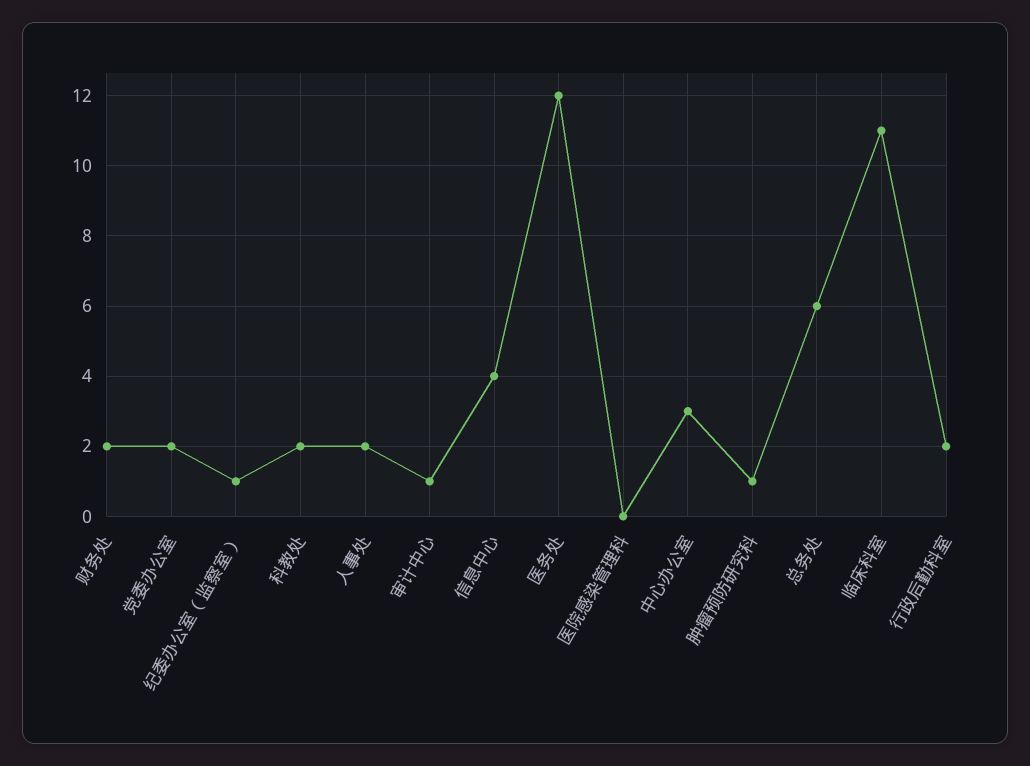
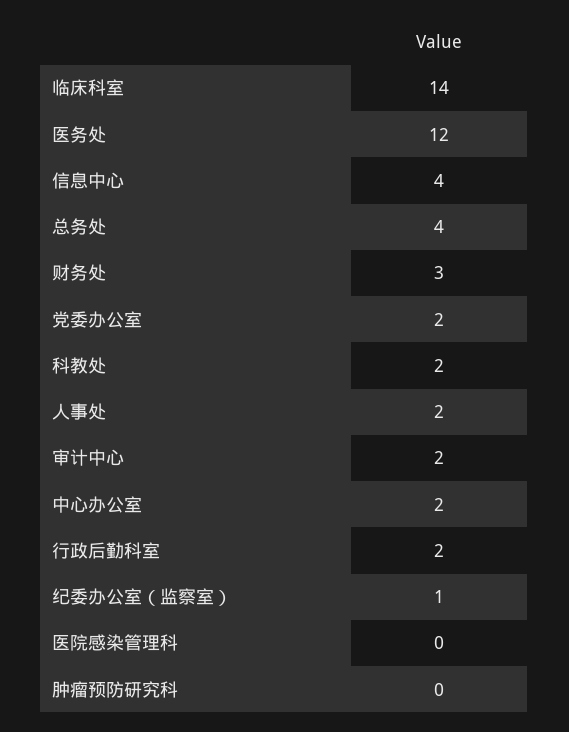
  {
-   "财务处": 2,
+   "财务处": 3,
    "党委办公室": 2,
    "纪委办公室（监察室）": 1,
    "科教处": 2,
    "人事处": 2,
-   "审计中心": 1,
+   "审计中心": 2,
    "信息中心": 4,
    "医务处": 12,
    "医院感染管理科": 0,
-   "中心办公室": 3,
+   "中心办公室": 2,
-   "肿瘤预防研究科": 1,
+   "肿瘤预防研究科": 0,
-   "总务处": 6,
+   "总务处": 4,
-   "临床科室": 11,
+   "临床科室": 14,
    "行政后勤科室": 2
  }

